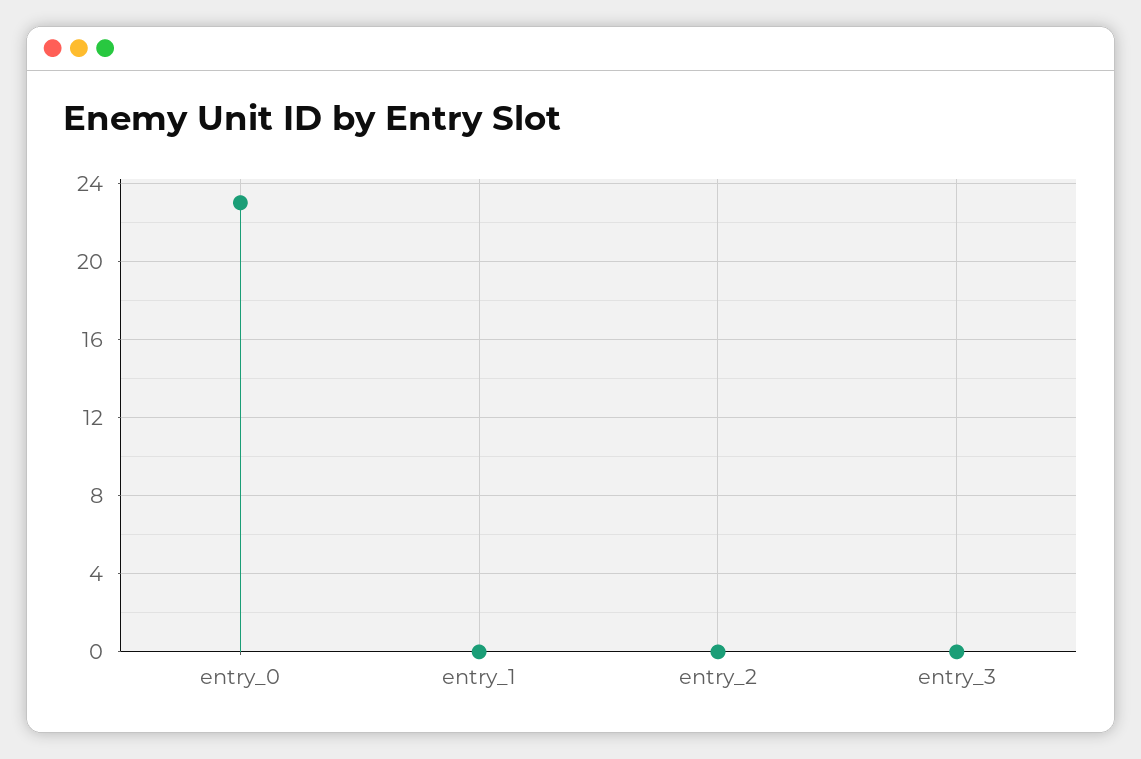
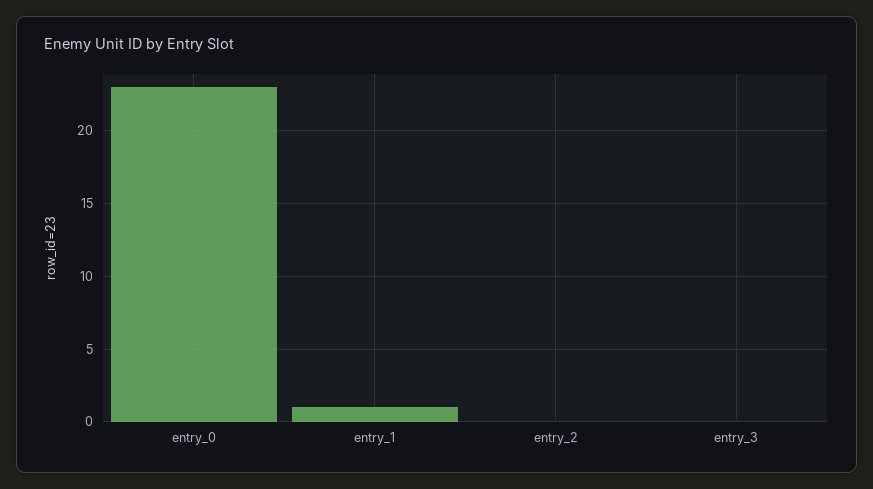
  {
    "entry_0": 23,
-   "entry_1": 0,
+   "entry_1": 1,
    "entry_2": 0,
    "entry_3": 0
  }

